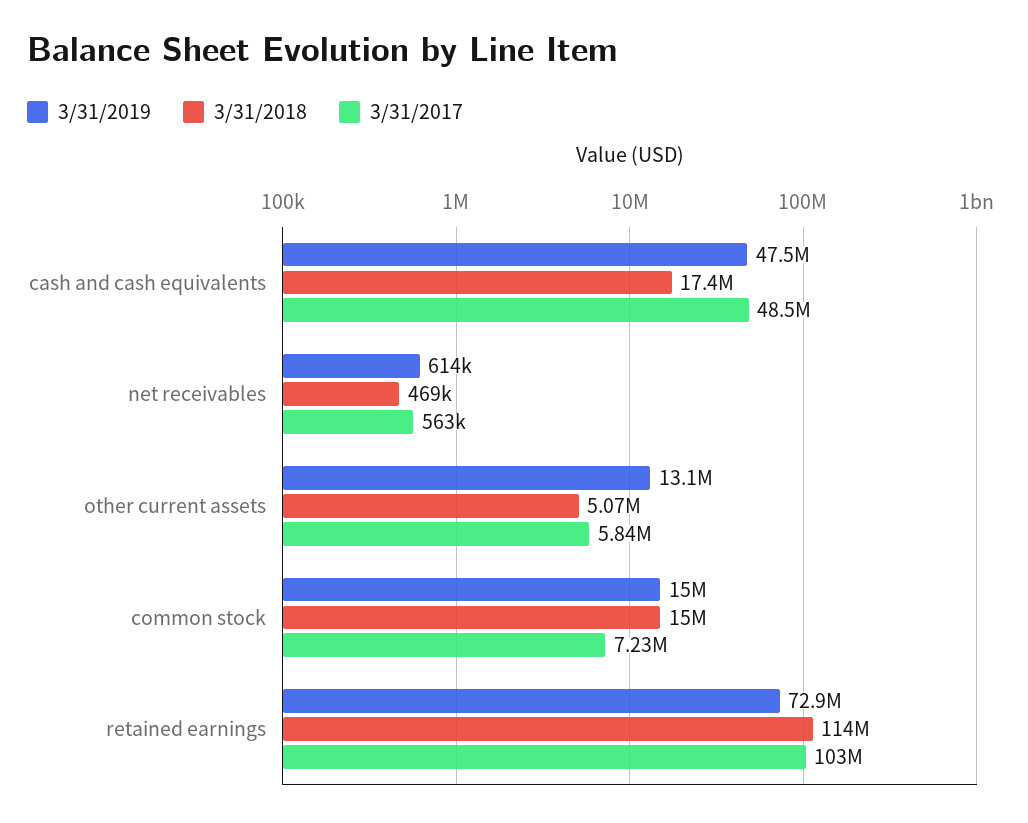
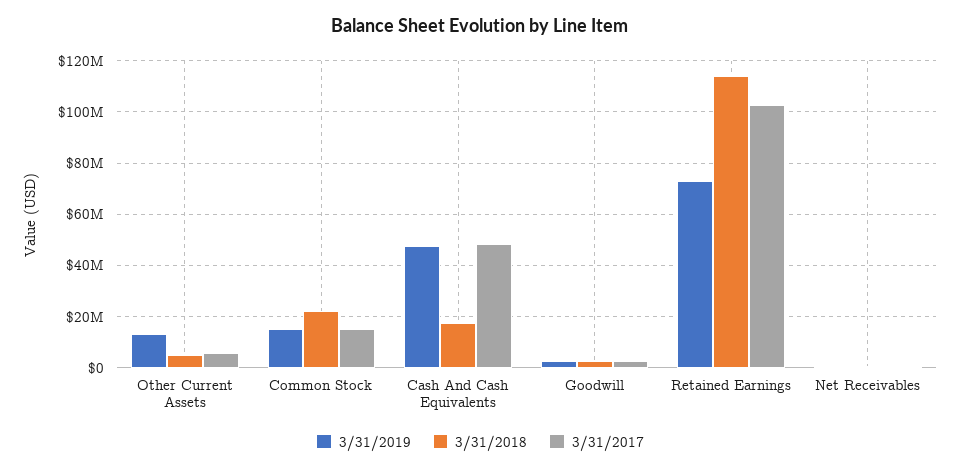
  {
    "3/31/2019": {
      "cash and cash equivalents": 47500000,
      "net receivables": 614000,
      "other current assets": 13100000,
      "common stock": 15000000,
-     "retained earnings": 72900000
+     "retained earnings": 72900000,
+     "Goodwill": 2500000
    },
    "3/31/2018": {
      "cash and cash equivalents": 17400000,
      "net receivables": 469000,
      "other current assets": 5070000,
-     "common stock": 15000000,
+     "common stock": 22500000,
-     "retained earnings": 114000000
+     "retained earnings": 114000000,
+     "Goodwill": 2500000
    },
    "3/31/2017": {
      "cash and cash equivalents": 48500000,
      "net receivables": 563000,
      "other current assets": 5840000,
-     "common stock": 7230000,
+     "common stock": 15000000,
-     "retained earnings": 103000000
+     "retained earnings": 103000000,
+     "Goodwill": 2500000
    }
  }

